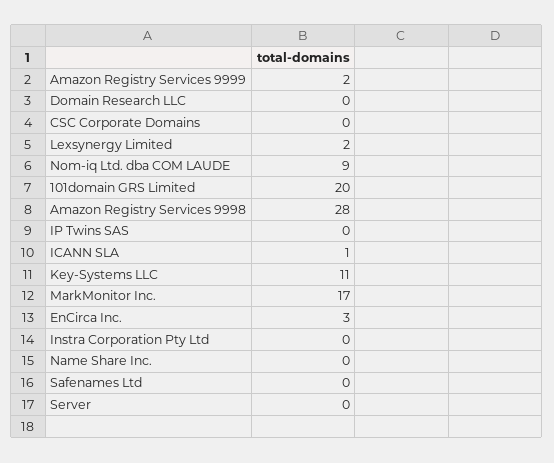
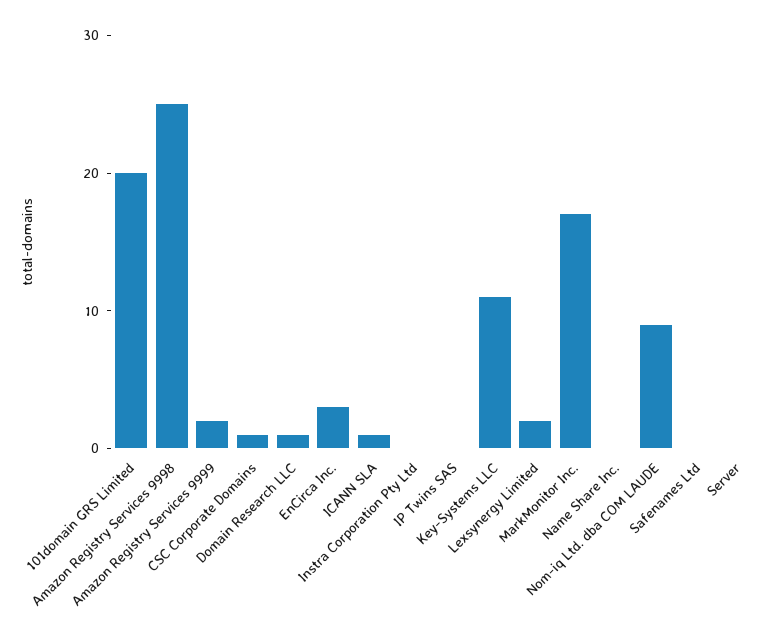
  {
    "Amazon Registry Services 9999": 2,
-   "Domain Research LLC": 0,
+   "Domain Research LLC": 1,
-   "CSC Corporate Domains": 0,
+   "CSC Corporate Domains": 1,
    "Lexsynergy Limited": 2,
    "Nom-iq Ltd. dba COM LAUDE": 9,
    "101domain GRS Limited": 20,
-   "Amazon Registry Services 9998": 28,
+   "Amazon Registry Services 9998": 25,
    "IP Twins SAS": 0,
    "ICANN SLA": 1,
    "Key-Systems LLC": 11,
    "MarkMonitor Inc.": 17,
    "EnCirca Inc.": 3,
    "Instra Corporation Pty Ltd": 0,
    "Name Share Inc.": 0,
    "Safenames Ltd": 0,
    "Server": 0
  }

